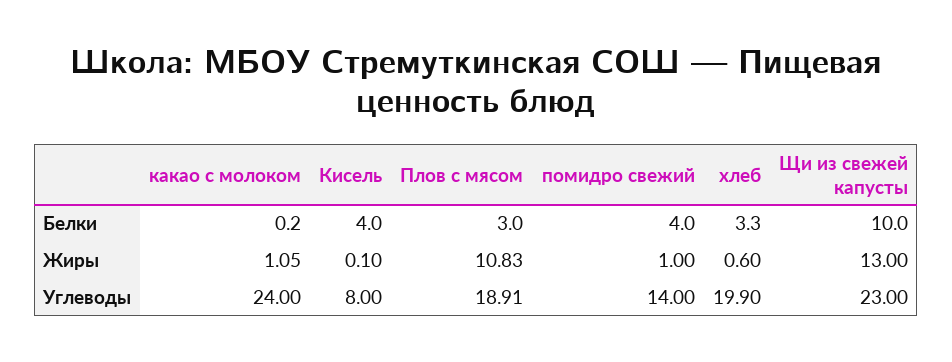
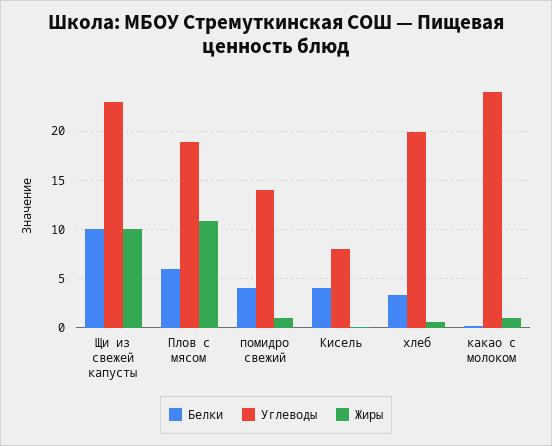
  {
    "Белки": {
      "какао с молоком": 0.2,
      "Кисель": 4,
-     "Плов с мясом": 3,
+     "Плов с мясом": 6,
      "помидро свежий": 4,
      "хлеб": 3.3,
      "Щи из свежей капусты": 10
    },
    "Жиры": {
      "какао с молоком": 1.05,
      "Кисель": 0.1,
      "Плов с мясом": 10.83,
      "помидро свежий": 1,
      "хлеб": 0.6,
-     "Щи из свежей капусты": 13
+     "Щи из свежей капусты": 10
    },
    "Углеводы": {
      "какао с молоком": 24,
      "Кисель": 8,
      "Плов с мясом": 18.91,
      "помидро свежий": 14,
      "хлеб": 19.9,
      "Щи из свежей капусты": 23
    }
  }

